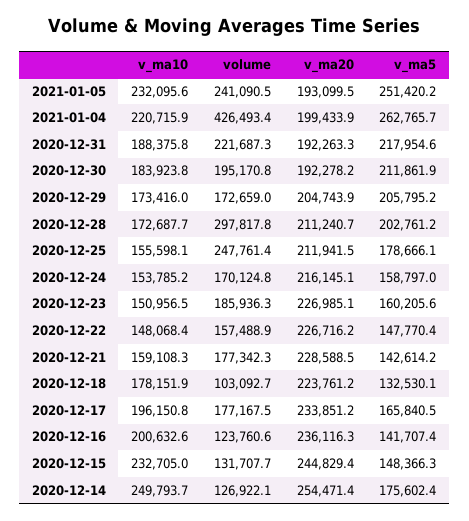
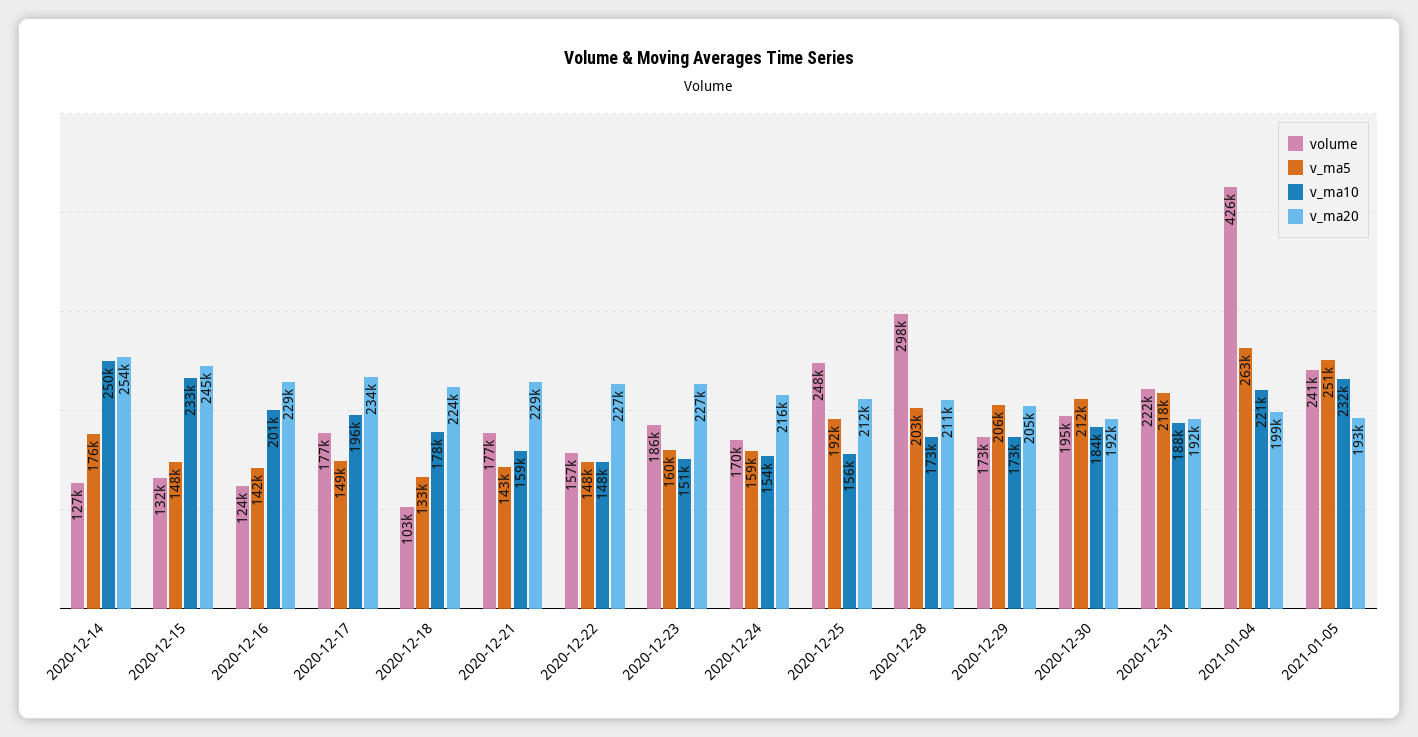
  {
    "v_ma10": {
      "2021-01-05": 232095.6,
      "2021-01-04": 220715.9,
      "2020-12-31": 188375.8,
      "2020-12-30": 183923.8,
      "2020-12-29": 173416,
      "2020-12-28": 172687.7,
      "2020-12-25": 155598.1,
      "2020-12-24": 153785.2,
      "2020-12-23": 150956.5,
      "2020-12-22": 148068.4,
      "2020-12-21": 159108.3,
      "2020-12-18": 178151.9,
      "2020-12-17": 196150.8,
      "2020-12-16": 200632.6,
      "2020-12-15": 232705,
      "2020-12-14": 249793.7
    },
    "volume": {
      "2021-01-05": 241090.5,
      "2021-01-04": 426493.4,
      "2020-12-31": 221687.3,
      "2020-12-30": 195170.8,
      "2020-12-29": 172659,
      "2020-12-28": 297817.8,
      "2020-12-25": 247761.4,
      "2020-12-24": 170124.8,
      "2020-12-23": 185936.3,
      "2020-12-22": 157488.9,
      "2020-12-21": 177342.3,
      "2020-12-18": 103092.7,
      "2020-12-17": 177167.5,
      "2020-12-16": 123760.6,
      "2020-12-15": 131707.7,
      "2020-12-14": 126922.1
    },
    "v_ma20": {
      "2021-01-05": 193099.5,
      "2021-01-04": 199433.9,
      "2020-12-31": 192263.3,
      "2020-12-30": 192278.2,
      "2020-12-29": 204743.9,
      "2020-12-28": 211240.7,
      "2020-12-25": 211941.5,
      "2020-12-24": 216145.1,
      "2020-12-23": 226985.1,
      "2020-12-22": 226716.2,
      "2020-12-21": 228588.5,
      "2020-12-18": 223761.2,
      "2020-12-17": 233851.2,
-     "2020-12-16": 236116.3,
+     "2020-12-16": 229000,
      "2020-12-15": 244829.4,
      "2020-12-14": 254471.4
    },
    "v_ma5": {
      "2021-01-05": 251420.2,
      "2021-01-04": 262765.7,
      "2020-12-31": 217954.6,
      "2020-12-30": 211861.9,
      "2020-12-29": 205795.2,
      "2020-12-28": 202761.2,
-     "2020-12-25": 178666.1,
+     "2020-12-25": 192000,
      "2020-12-24": 158797,
      "2020-12-23": 160205.6,
      "2020-12-22": 147770.4,
      "2020-12-21": 142614.2,
      "2020-12-18": 132530.1,
-     "2020-12-17": 165840.5,
+     "2020-12-17": 149000,
      "2020-12-16": 141707.4,
      "2020-12-15": 148366.3,
      "2020-12-14": 175602.4
    }
  }

